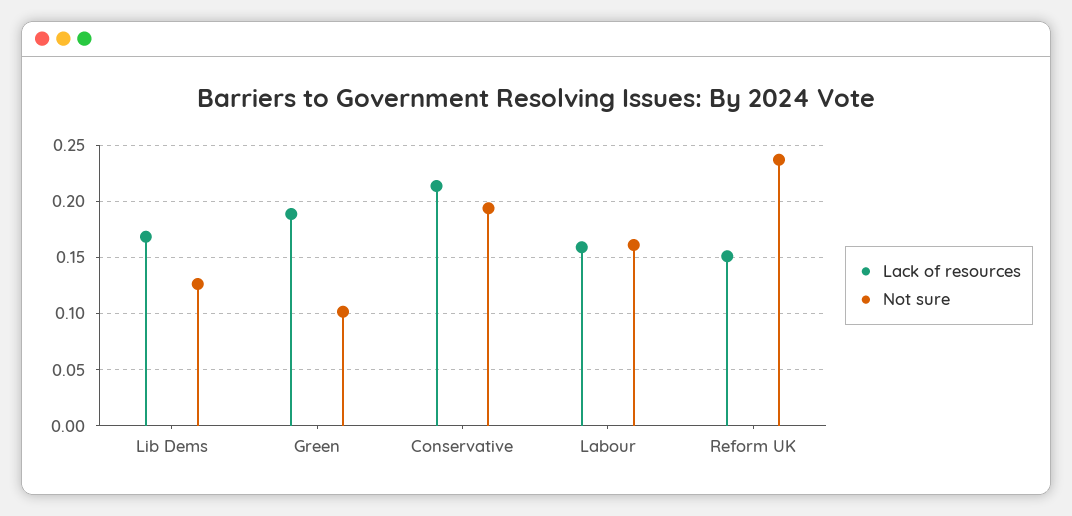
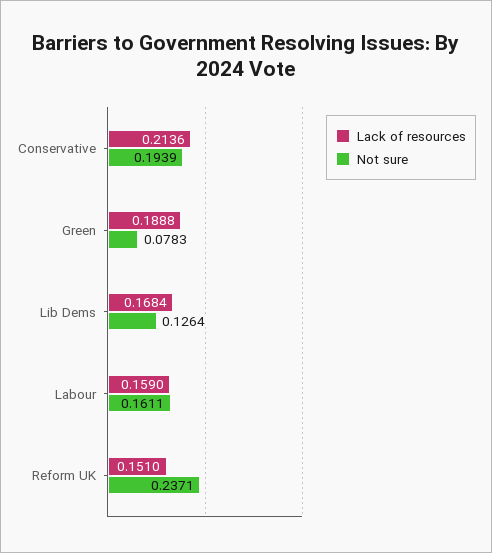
  {
    "Lack of resources": {
      "Lib Dems": 0.1684,
      "Green": 0.1888,
      "Conservative": 0.2136,
      "Labour": 0.159,
      "Reform UK": 0.151
    },
    "Not sure": {
      "Lib Dems": 0.1264,
-     "Green": 0.1,
+     "Green": 0.0783,
      "Conservative": 0.1939,
      "Labour": 0.1611,
      "Reform UK": 0.2371
    }
  }

